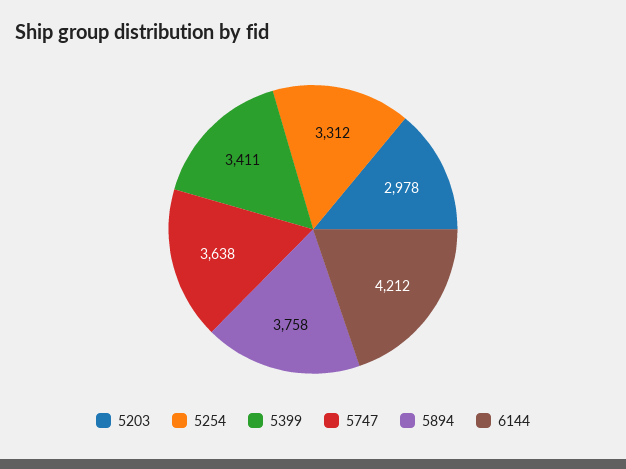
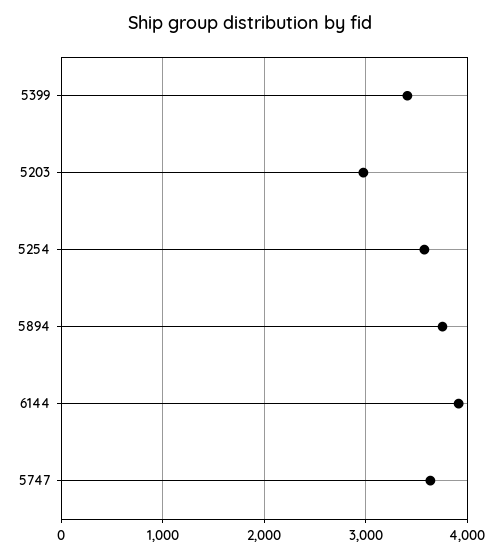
  {
    "5203": 2978,
-   "5254": 3312,
+   "5254": 3600,
    "5399": 3411,
    "5747": 3638,
    "5894": 3758,
-   "6144": 4212
+   "6144": 3900
  }

